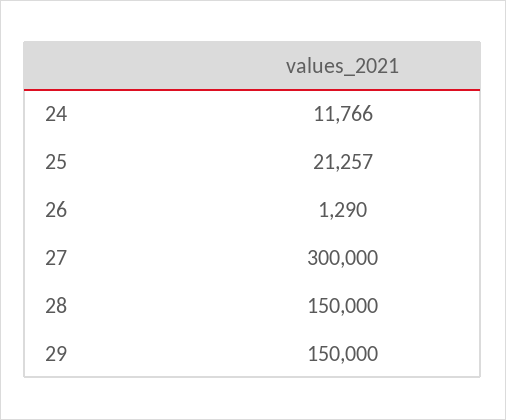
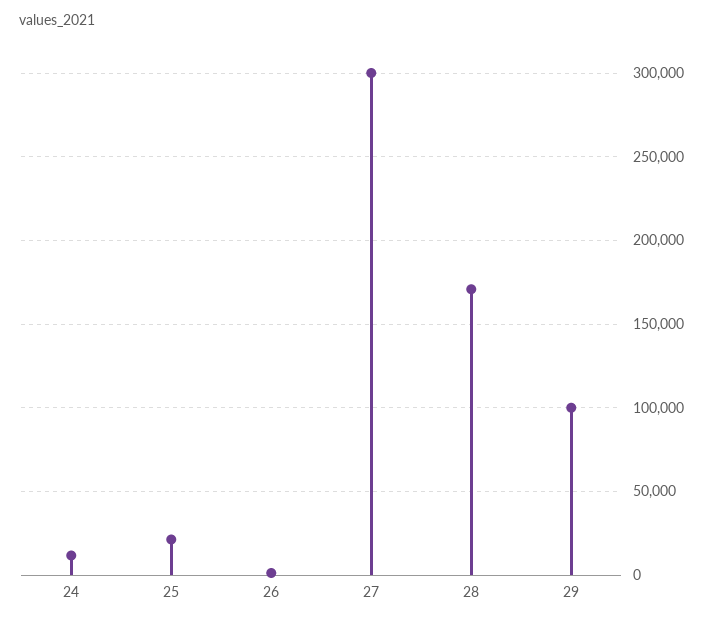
  {
    "24": 11766,
    "25": 21257,
    "26": 1290,
    "27": 300000,
-   "28": 150000,
+   "28": 170000,
-   "29": 150000
+   "29": 100000
  }

